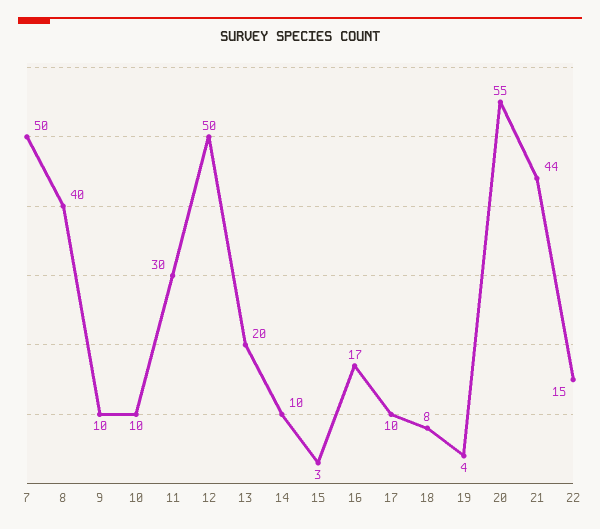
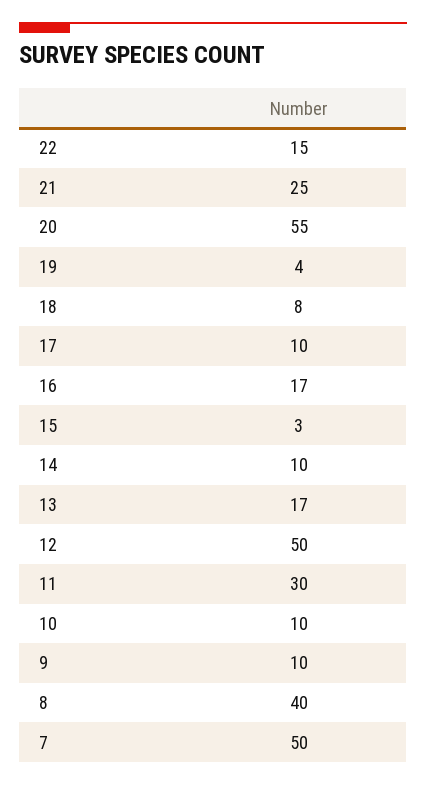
  {
    "7": 50,
    "8": 40,
    "9": 10,
    "10": 10,
    "11": 30,
    "12": 50,
-   "13": 20,
+   "13": 17,
    "14": 10,
    "15": 3,
    "16": 17,
    "17": 10,
    "18": 8,
    "19": 4,
    "20": 55,
-   "21": 44,
+   "21": 25,
    "22": 15
  }

